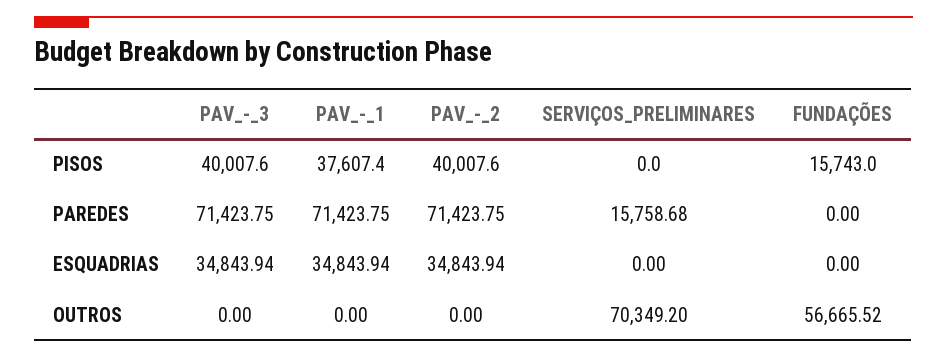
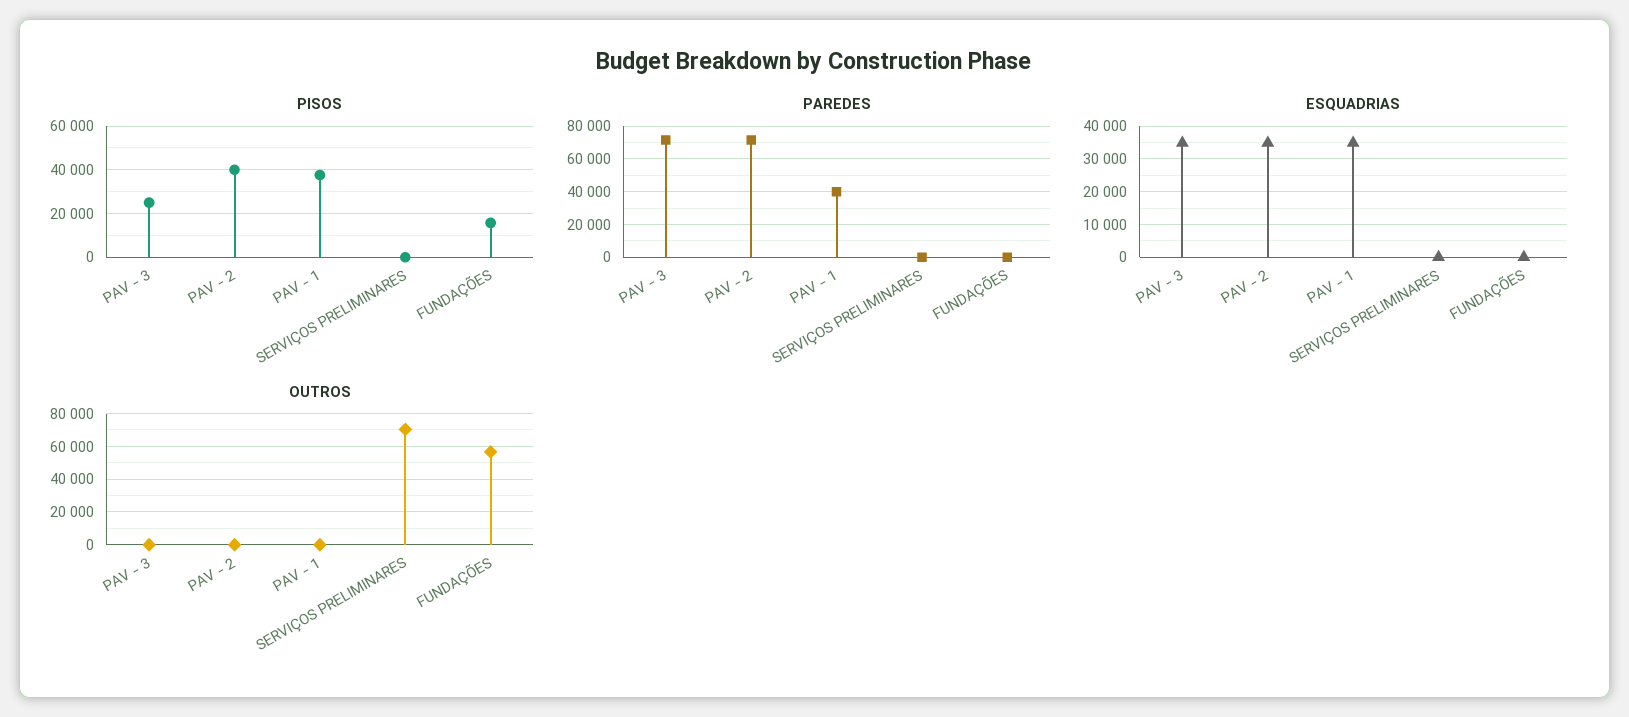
  {
    "PISOS": {
-     "PAV_-_3": 40007.6,
+     "PAV_-_3": 25000,
      "PAV_-_1": 37607.4,
      "PAV_-_2": 40007.6,
      "SERVIÇOS_PRELIMINARES": 0,
      "FUNDAÇÕES": 15743
    },
    "PAREDES": {
      "PAV_-_3": 71423.75,
-     "PAV_-_1": 71423.75,
+     "PAV_-_1": 40000,
      "PAV_-_2": 71423.75,
-     "SERVIÇOS_PRELIMINARES": 15758.68,
+     "SERVIÇOS_PRELIMINARES": 0,
      "FUNDAÇÕES": 0
    },
    "ESQUADRIAS": {
      "PAV_-_3": 34843.94,
      "PAV_-_1": 34843.94,
      "PAV_-_2": 34843.94,
      "SERVIÇOS_PRELIMINARES": 0,
      "FUNDAÇÕES": 0
    },
    "OUTROS": {
      "PAV_-_3": 0,
      "PAV_-_1": 0,
      "PAV_-_2": 0,
      "SERVIÇOS_PRELIMINARES": 70349.2,
      "FUNDAÇÕES": 56665.52
    }
  }

